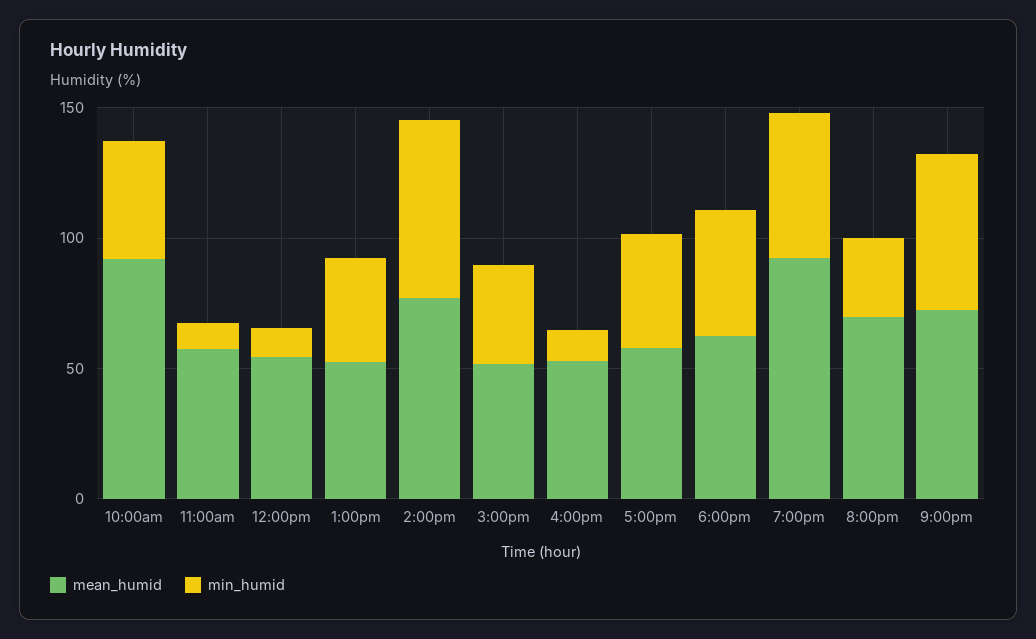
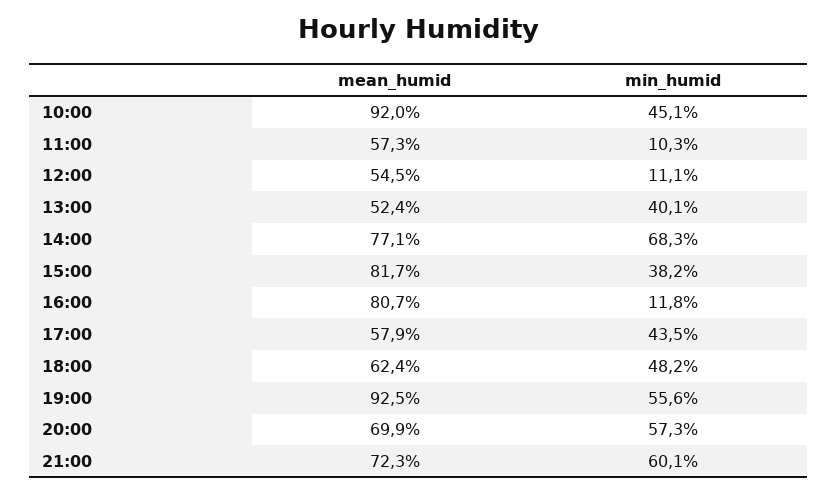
  {
    "mean_humid": {
      "10:00am": 92,
      "11:00am": 57.3,
      "12:00pm": 54.5,
      "1:00pm": 52.4,
      "2:00pm": 77.1,
-     "3:00pm": 50,
+     "3:00pm": 81.7,
-     "4:00pm": 50,
+     "4:00pm": 80.7,
      "5:00pm": 57.9,
      "6:00pm": 62.4,
      "7:00pm": 92.5,
      "8:00pm": 69.9,
      "9:00pm": 72.3
    },
    "min_humid": {
      "10:00am": 45.1,
      "11:00am": 10.3,
      "12:00pm": 11.1,
      "1:00pm": 40.1,
      "2:00pm": 68.3,
      "3:00pm": 38.2,
      "4:00pm": 11.8,
      "5:00pm": 43.5,
      "6:00pm": 48.2,
      "7:00pm": 55.6,
-     "8:00pm": 30,
+     "8:00pm": 57.3,
      "9:00pm": 60.1
    }
  }

